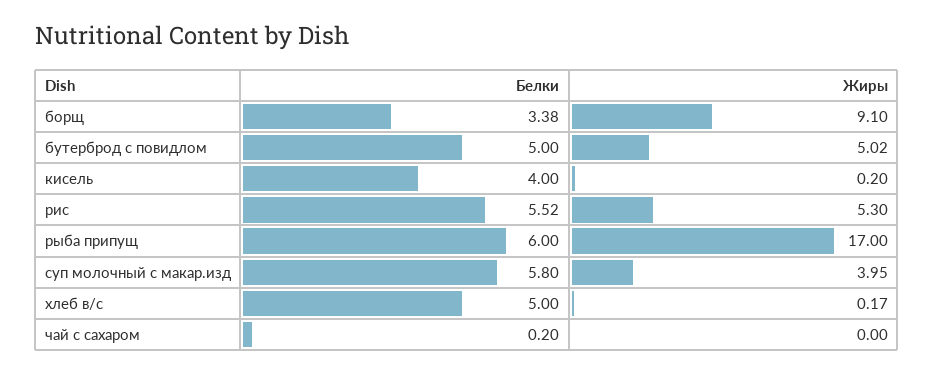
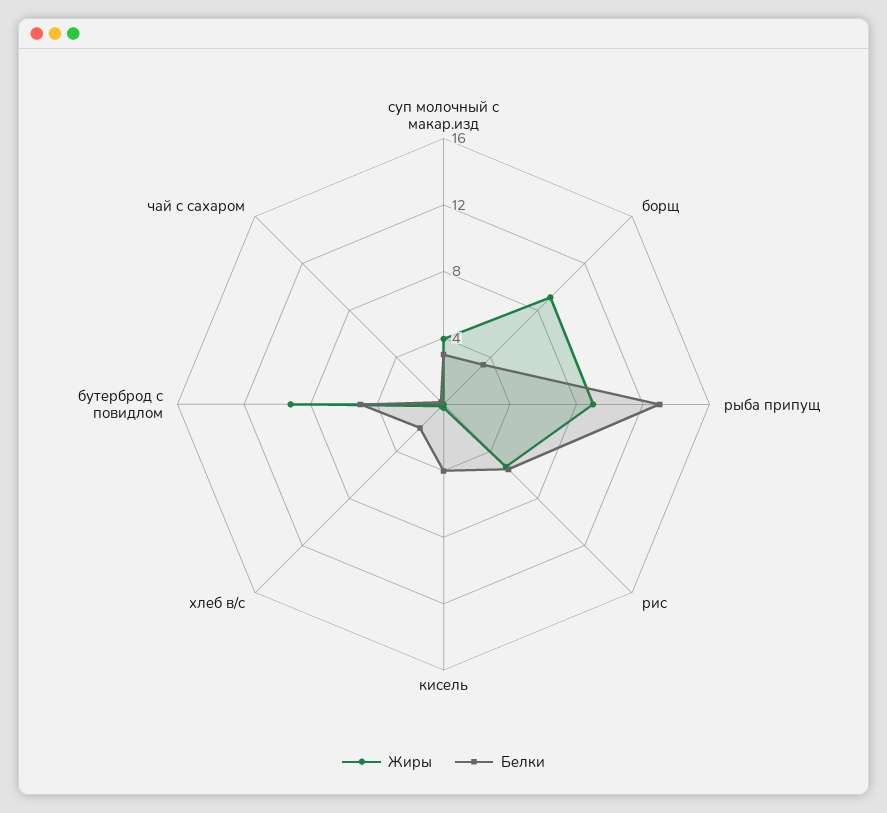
  {
    "Белки": {
      "борщ": 3.38,
      "бутерброд с повидлом": 5,
      "кисель": 4,
      "рис": 5.52,
-     "рыба припущ": 6,
+     "рыба припущ": 13,
-     "суп молочный с макар.изд": 5.8,
+     "суп молочный с макар.изд": 3,
-     "хлеб в/с": 5,
+     "хлеб в/с": 2,
      "чай с сахаром": 0.2
    },
    "Жиры": {
      "борщ": 9.1,
-     "бутерброд с повидлом": 5.02,
+     "бутерброд с повидлом": 9,
      "кисель": 0.2,
      "рис": 5.3,
-     "рыба припущ": 17,
+     "рыба припущ": 9,
      "суп молочный с макар.изд": 3.95,
      "хлеб в/с": 0.17,
      "чай с сахаром": 0
    }
  }

